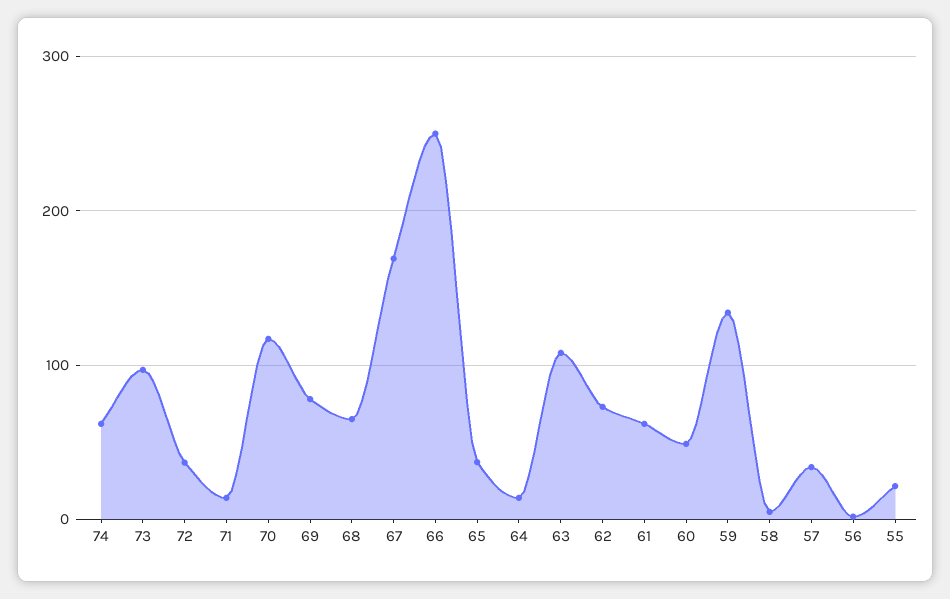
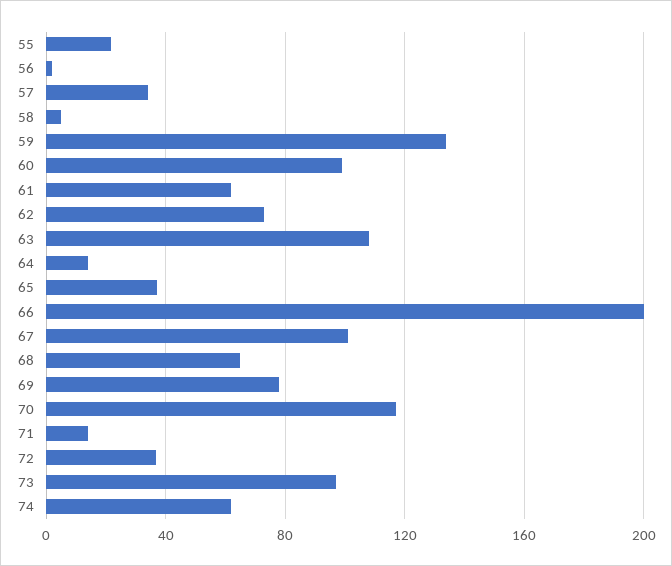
  {
    "74": 60,
    "73": 95,
    "72": 35,
    "71": 15,
    "70": 115,
    "69": 80,
    "68": 65,
-   "67": 170,
+   "67": 100,
-   "66": 250,
+   "66": 200,
    "65": 35,
    "64": 15,
    "63": 110,
    "62": 75,
    "61": 60,
-   "60": 50,
+   "60": 100,
    "59": 135,
    "58": 5,
    "57": 35,
    "56": 0,
    "55": 20
  }

